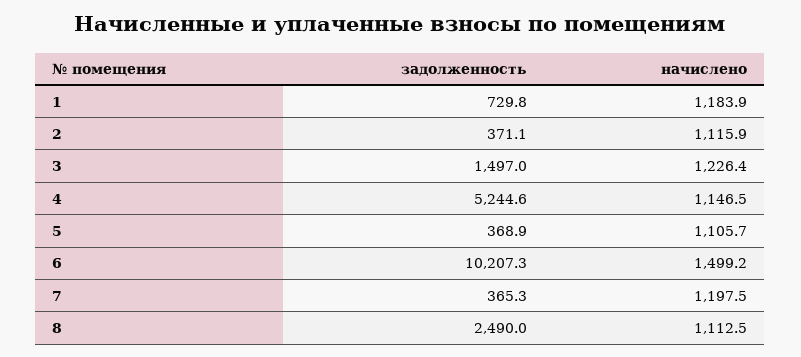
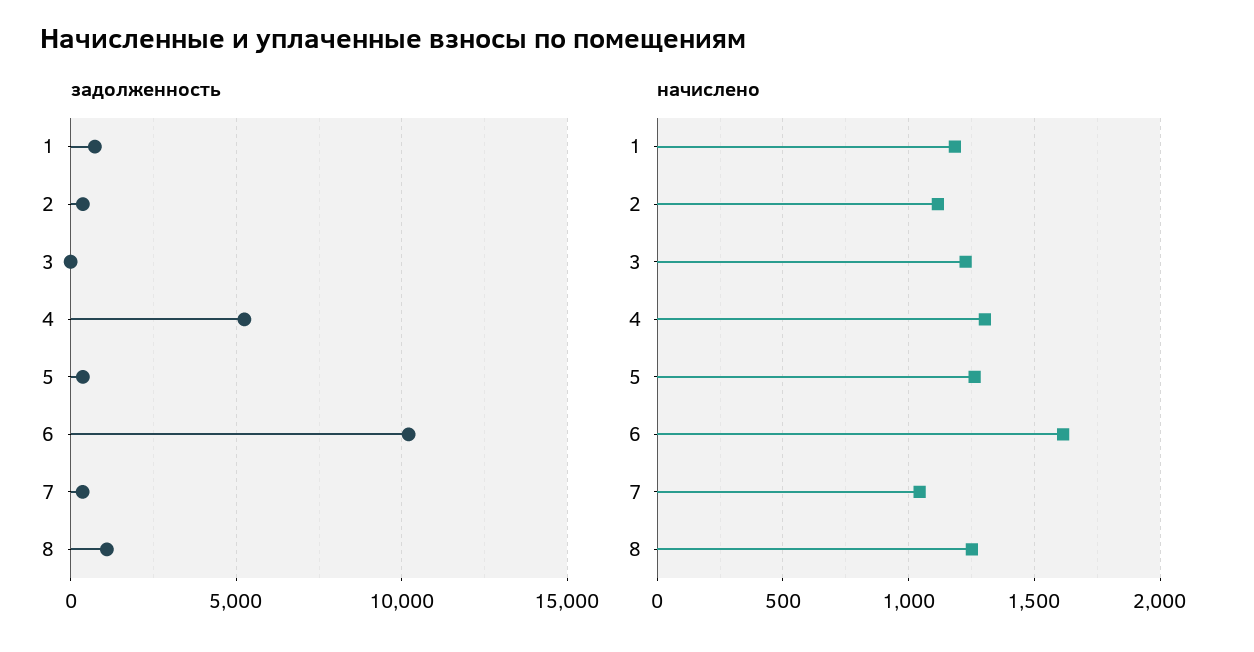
  {
    "задолженность": {
      "1": 729.8,
      "2": 371.1,
-     "3": 1497,
+     "3": 0,
      "4": 5244.6,
      "5": 368.9,
      "6": 10207.3,
      "7": 365.3,
-     "8": 2490
+     "8": 1000
    },
    "начислено": {
      "1": 1183.9,
      "2": 1115.9,
      "3": 1226.4,
-     "4": 1146.5,
+     "4": 1300,
-     "5": 1105.7,
+     "5": 1250,
-     "6": 1499.2,
+     "6": 1600,
-     "7": 1197.5,
+     "7": 1050,
-     "8": 1112.5
+     "8": 1250
    }
  }

